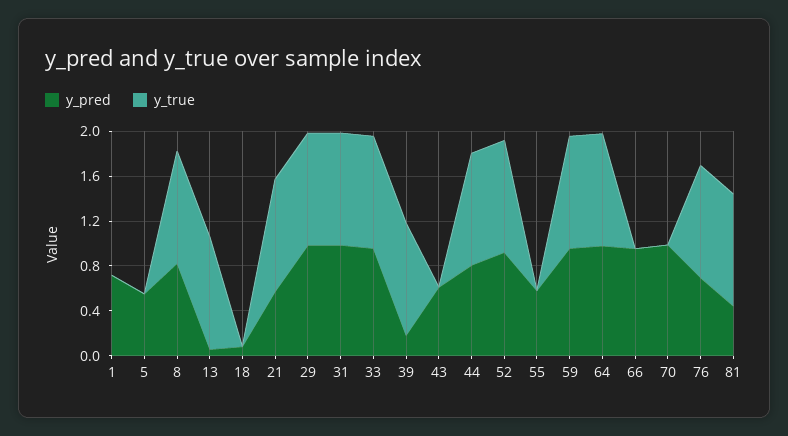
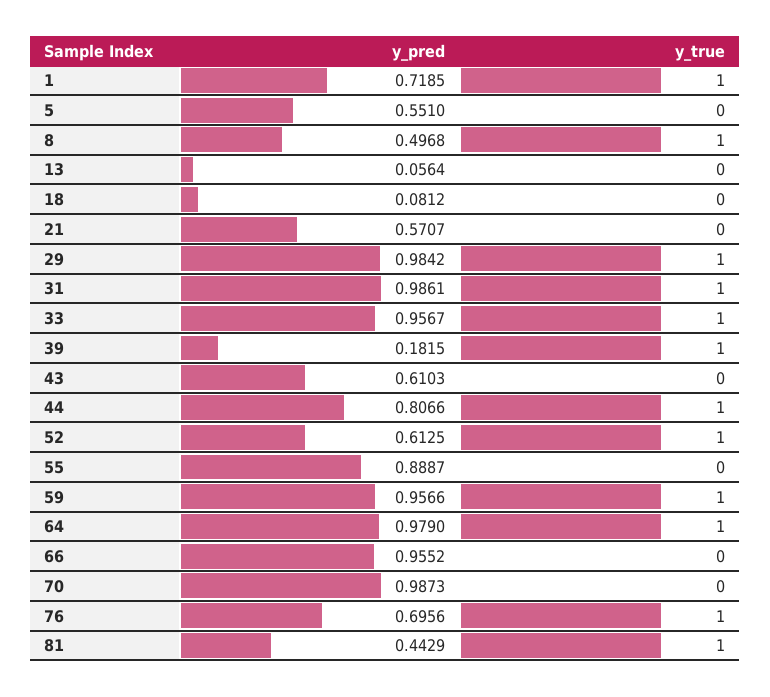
  {
    "y_pred": {
      "1": 0.7185,
      "5": 0.551,
-     "8": 0.8,
+     "8": 0.4968,
      "13": 0.0564,
      "18": 0.0812,
      "21": 0.5707,
      "29": 0.9842,
      "31": 0.9861,
      "33": 0.9567,
      "39": 0.1815,
      "43": 0.6103,
      "44": 0.8066,
-     "52": 0.9,
+     "52": 0.6125,
-     "55": 0.6,
+     "55": 0.8887,
      "59": 0.9566,
      "64": 0.979,
      "66": 0.9552,
      "70": 0.9873,
      "76": 0.6956,
      "81": 0.4429
    },
    "y_true": {
-     "1": 0,
+     "1": 1,
      "5": 0,
      "8": 1,
-     "13": 1,
+     "13": 0,
      "18": 0,
-     "21": 1,
+     "21": 0,
      "29": 1,
      "31": 1,
      "33": 1,
      "39": 1,
      "43": 0,
      "44": 1,
      "52": 1,
      "55": 0,
      "59": 1,
      "64": 1,
      "66": 0,
      "70": 0,
      "76": 1,
      "81": 1
    }
  }

